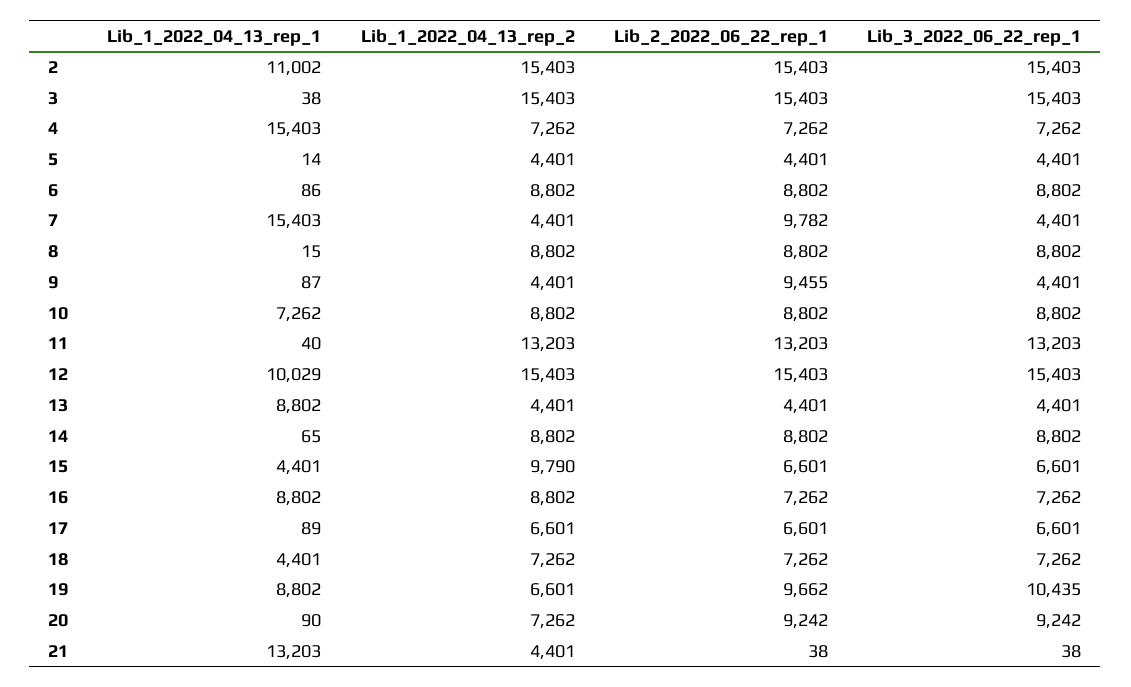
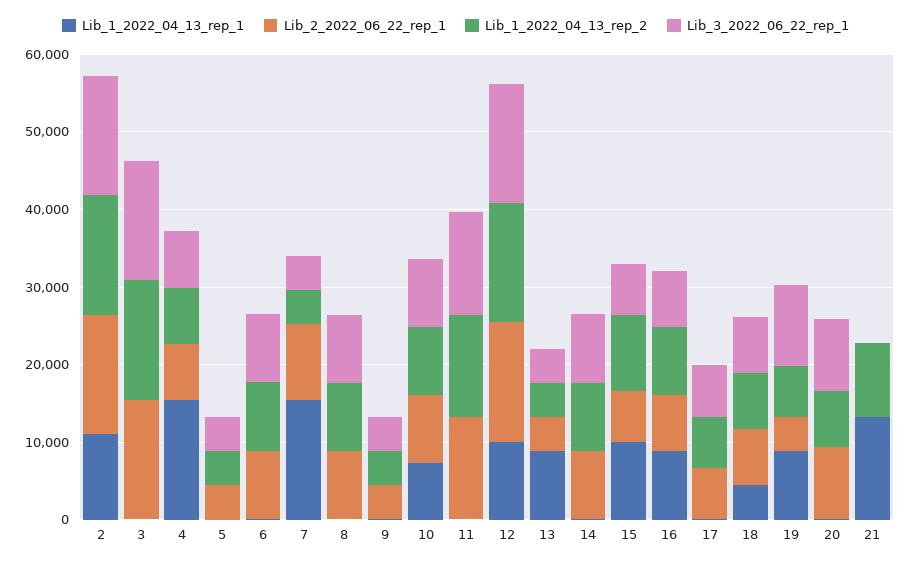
  {
    "Lib_1_2022_04_13_rep_1": {
      "2": 11002,
      "3": 38,
      "4": 15403,
      "5": 14,
      "6": 86,
      "7": 15403,
      "8": 15,
      "9": 87,
      "10": 7262,
      "11": 40,
      "12": 10029,
      "13": 8802,
      "14": 65,
-     "15": 4401,
+     "15": 10000,
      "16": 8802,
      "17": 89,
      "18": 4401,
      "19": 8802,
      "20": 90,
      "21": 13203
    },
    "Lib_1_2022_04_13_rep_2": {
      "2": 15403,
      "3": 15403,
      "4": 7262,
      "5": 4401,
      "6": 8802,
      "7": 4401,
      "8": 8802,
      "9": 4401,
      "10": 8802,
      "11": 13203,
      "12": 15403,
      "13": 4401,
      "14": 8802,
      "15": 9790,
      "16": 8802,
      "17": 6601,
      "18": 7262,
      "19": 6601,
      "20": 7262,
-     "21": 4401
+     "21": 10000
    },
    "Lib_2_2022_06_22_rep_1": {
      "2": 15403,
      "3": 15403,
      "4": 7262,
      "5": 4401,
      "6": 8802,
      "7": 9782,
      "8": 8802,
-     "9": 9455,
+     "9": 4000,
      "10": 8802,
      "11": 13203,
      "12": 15403,
      "13": 4401,
      "14": 8802,
      "15": 6601,
      "16": 7262,
      "17": 6601,
      "18": 7262,
-     "19": 9662,
+     "19": 4000,
      "20": 9242,
      "21": 38
    },
    "Lib_3_2022_06_22_rep_1": {
      "2": 15403,
      "3": 15403,
      "4": 7262,
      "5": 4401,
      "6": 8802,
      "7": 4401,
      "8": 8802,
      "9": 4401,
      "10": 8802,
      "11": 13203,
      "12": 15403,
      "13": 4401,
      "14": 8802,
      "15": 6601,
      "16": 7262,
      "17": 6601,
      "18": 7262,
      "19": 10435,
      "20": 9242,
      "21": 38
    }
  }

